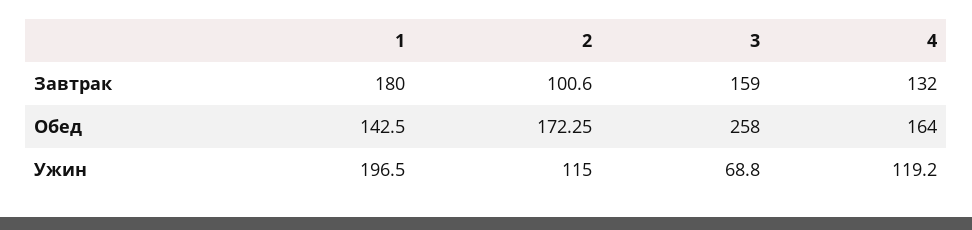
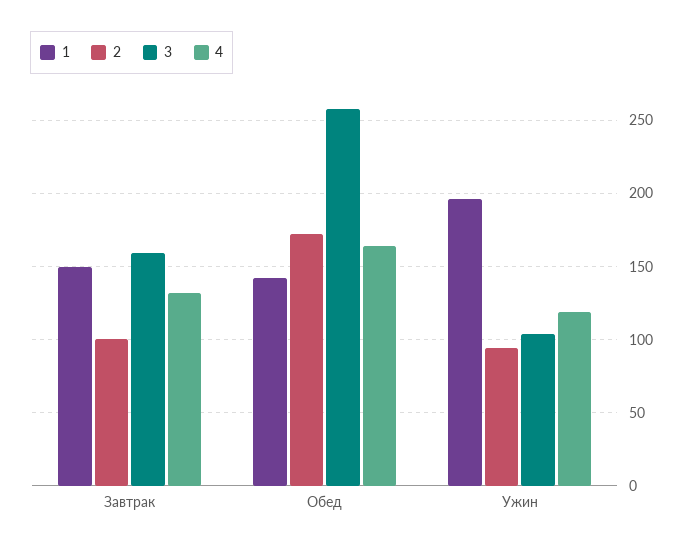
  {
    "1": {
-     "Завтрак": 180,
+     "Завтрак": 150,
      "Обед": 142.5,
      "Ужин": 196.5
    },
    "2": {
      "Завтрак": 100.6,
      "Обед": 172.25,
-     "Ужин": 115
+     "Ужин": 95
    },
    "3": {
      "Завтрак": 159,
      "Обед": 258,
-     "Ужин": 68.8
+     "Ужин": 105
    },
    "4": {
      "Завтрак": 132,
      "Обед": 164,
      "Ужин": 119.2
    }
  }

